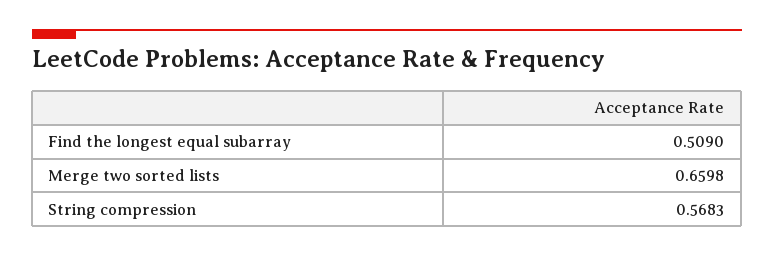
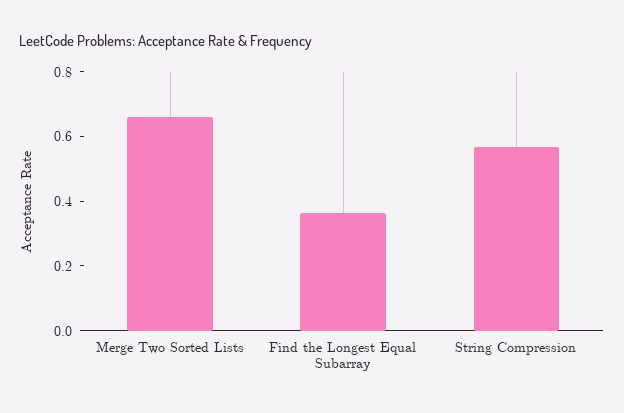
  {
-   "Find the longest equal subarray": 0.509,
+   "Find the longest equal subarray": 0.35,
    "Merge two sorted lists": 0.6598,
    "String compression": 0.5683
  }

